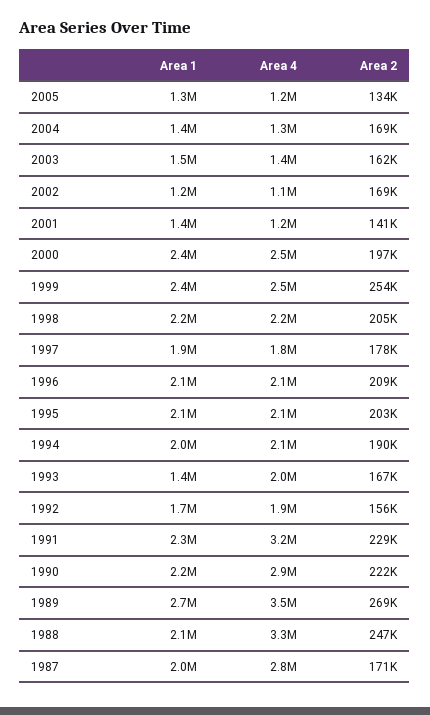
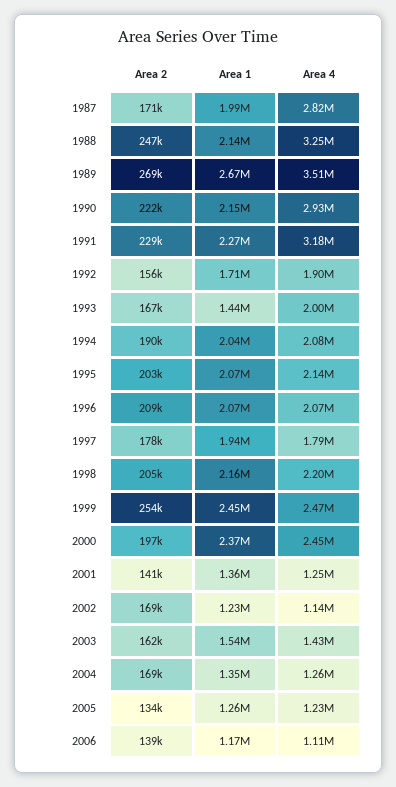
  {
    "Area 1": {
      "2005": 1260000,
      "2004": 1350000,
      "2003": 1540000,
      "2002": 1230000,
      "2001": 1360000,
      "2000": 2370000,
      "1999": 2450000,
      "1998": 2160000,
      "1997": 1940000,
      "1996": 2070000,
      "1995": 2070000,
      "1994": 2040000,
      "1993": 1440000,
      "1992": 1710000,
      "1991": 2270000,
      "1990": 2150000,
      "1989": 2670000,
      "1988": 2140000,
-     "1987": 1990000
+     "1987": 1990000,
+     "2006": 1170000
    },
    "Area 4": {
      "2005": 1230000,
      "2004": 1260000,
      "2003": 1430000,
      "2002": 1140000,
      "2001": 1250000,
      "2000": 2450000,
      "1999": 2470000,
      "1998": 2200000,
      "1997": 1790000,
      "1996": 2070000,
      "1995": 2140000,
      "1994": 2080000,
      "1993": 2000000,
      "1992": 1900000,
      "1991": 3180000,
      "1990": 2930000,
      "1989": 3510000,
      "1988": 3250000,
-     "1987": 2820000
+     "1987": 2820000,
+     "2006": 1110000
    },
    "Area 2": {
      "2005": 134000,
      "2004": 169000,
      "2003": 162000,
      "2002": 169000,
      "2001": 141000,
      "2000": 197000,
      "1999": 254000,
      "1998": 205000,
      "1997": 178000,
      "1996": 209000,
      "1995": 203000,
      "1994": 190000,
      "1993": 167000,
      "1992": 156000,
      "1991": 229000,
      "1990": 222000,
      "1989": 269000,
      "1988": 247000,
-     "1987": 171000
+     "1987": 171000,
+     "2006": 139000
    }
  }

